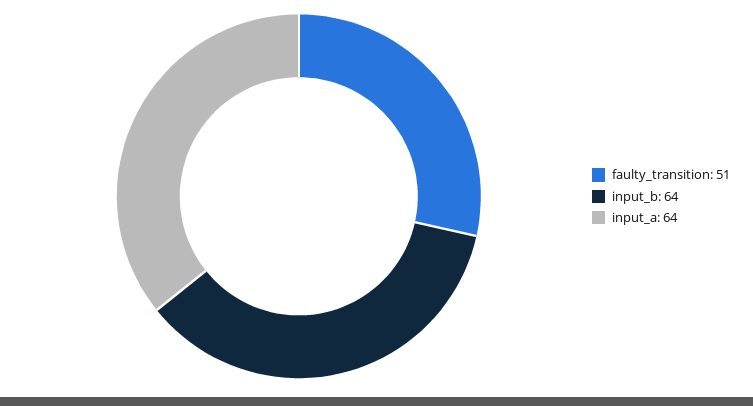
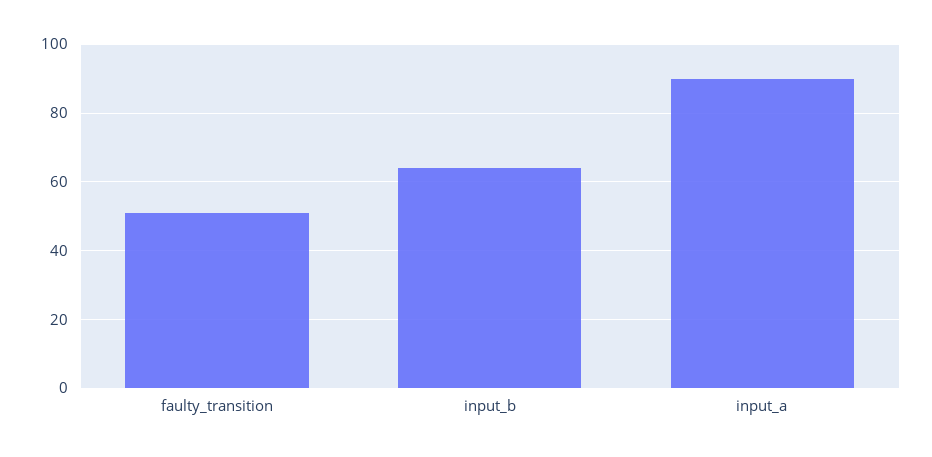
  {
    "faulty_transition": 51,
    "input_b": 64,
-   "input_a": 64
+   "input_a": 90
  }

